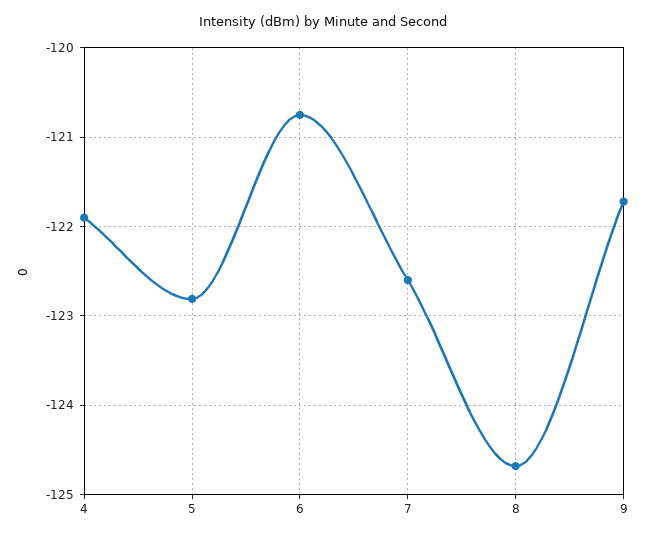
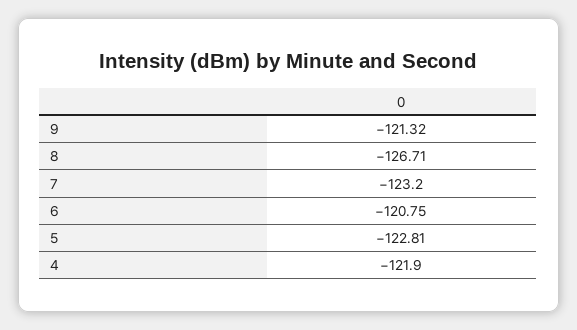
  {
    "4": -121.9,
    "5": -122.81,
    "6": -120.75,
-   "7": -122.6,
+   "7": -123.2,
-   "8": -124.7,
+   "8": -126.71,
-   "9": -121.7
+   "9": -121.32
  }

